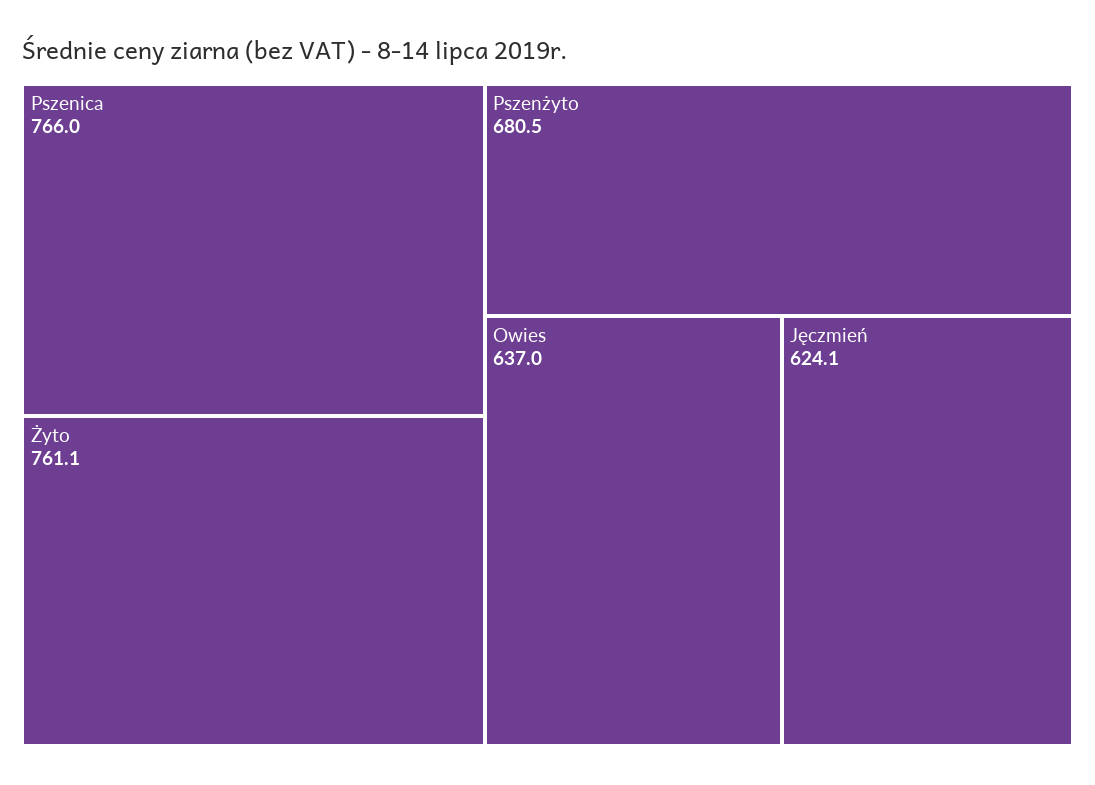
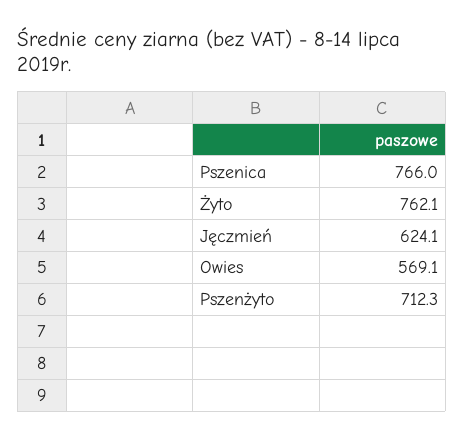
  {
    "Pszenica": 766,
-   "Żyto": 761.1,
+   "Żyto": 762.1,
-   "Pszenżyto": 680.5,
+   "Pszenżyto": 712.3,
-   "Owies": 637,
+   "Owies": 569.1,
    "Jęczmień": 624.1
  }

